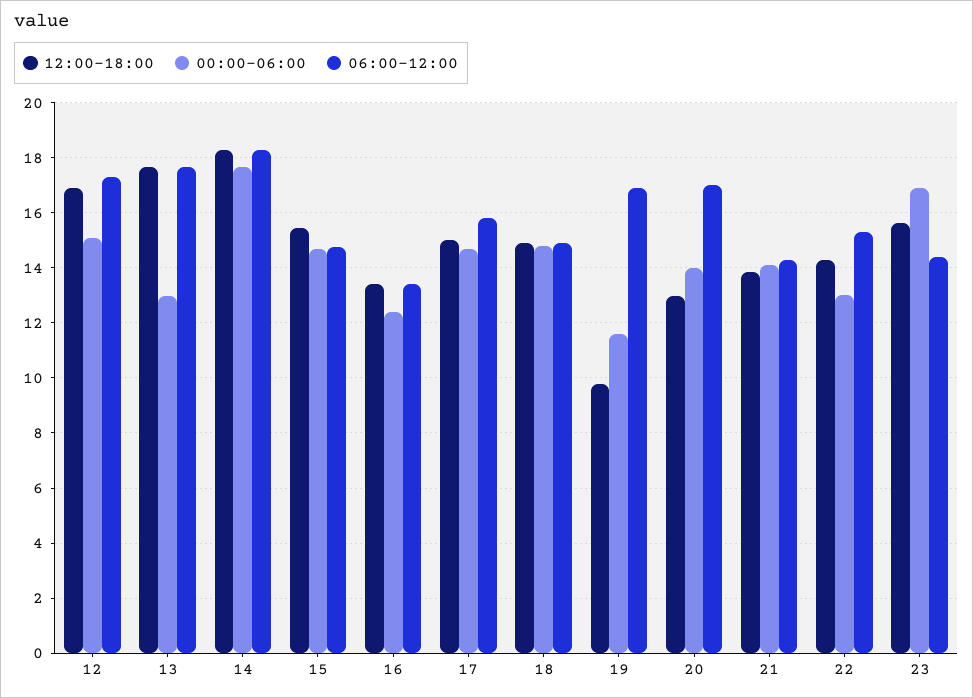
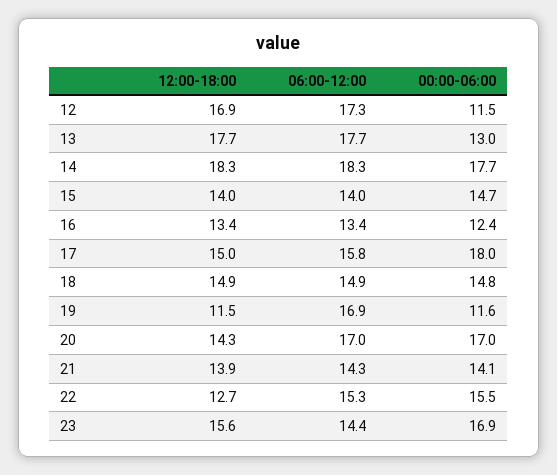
  {
    "12:00-18:00": {
      "12": 16.9,
      "13": 17.7,
      "14": 18.3,
-     "15": 15.5,
+     "15": 14,
      "16": 13.4,
      "17": 15,
      "18": 14.9,
-     "19": 9.75,
+     "19": 11.5,
-     "20": 13,
+     "20": 14.3,
      "21": 13.9,
-     "22": 14.25,
+     "22": 12.7,
      "23": 15.6
    },
    "00:00-06:00": {
-     "12": 15,
+     "12": 11.5,
      "13": 13,
      "14": 17.7,
      "15": 14.7,
      "16": 12.4,
-     "17": 14.75,
+     "17": 18,
      "18": 14.8,
      "19": 11.6,
-     "20": 14,
+     "20": 17,
      "21": 14.1,
-     "22": 13,
+     "22": 15.5,
      "23": 16.9
    },
    "06:00-12:00": {
      "12": 17.3,
      "13": 17.7,
      "14": 18.3,
-     "15": 14.75,
+     "15": 14,
      "16": 13.4,
      "17": 15.8,
      "18": 14.9,
      "19": 16.9,
      "20": 17,
      "21": 14.3,
      "22": 15.3,
      "23": 14.4
    }
  }

